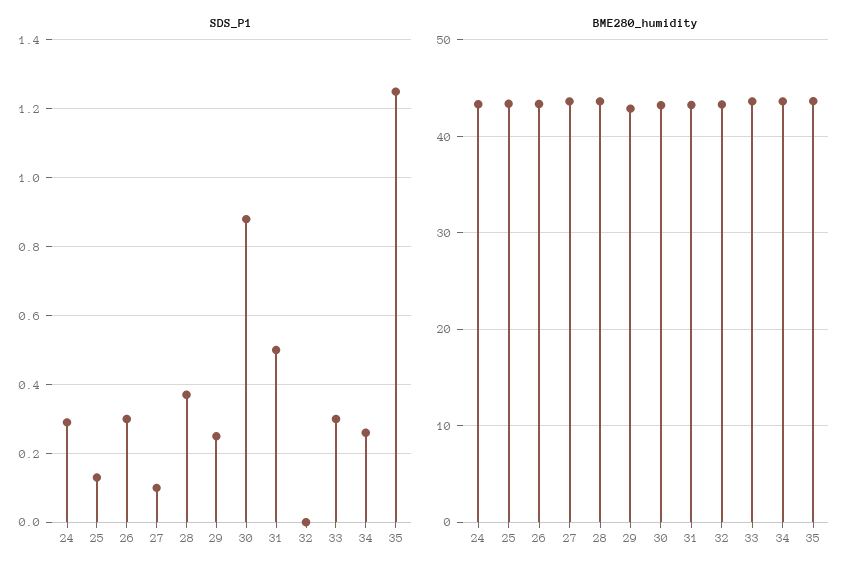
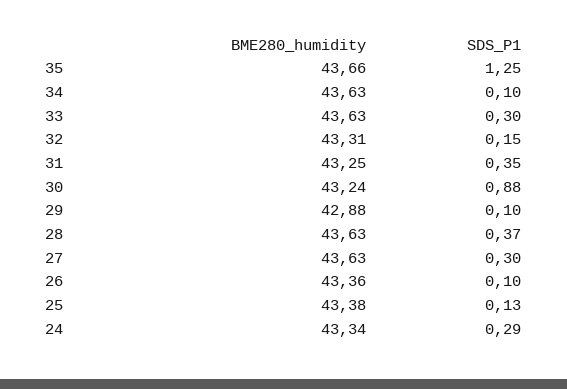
  {
    "SDS_P1": {
      "24": 0.29,
      "25": 0.13,
-     "26": 0.3,
+     "26": 0.1,
-     "27": 0.1,
+     "27": 0.3,
      "28": 0.37,
-     "29": 0.25,
+     "29": 0.1,
      "30": 0.88,
-     "31": 0.5,
+     "31": 0.35,
-     "32": 0,
+     "32": 0.15,
      "33": 0.3,
-     "34": 0.25,
+     "34": 0.1,
      "35": 1.25
    },
    "BME280_humidity": {
      "24": 43.34,
      "25": 43.38,
      "26": 43.36,
      "27": 43.63,
      "28": 43.63,
      "29": 42.88,
      "30": 43.24,
      "31": 43.25,
      "32": 43.31,
      "33": 43.63,
      "34": 43.63,
      "35": 43.66
    }
  }

